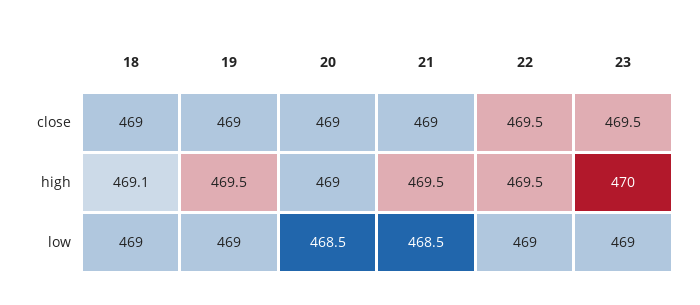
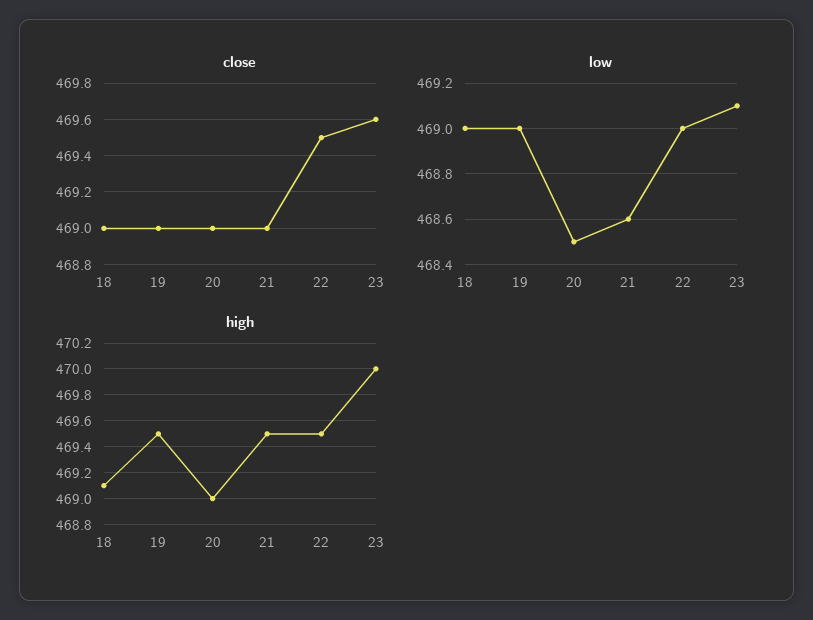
  {
    "close": {
      "18": 469,
      "19": 469,
      "20": 469,
      "21": 469,
      "22": 469.5,
-     "23": 469.5
+     "23": 469.6
    },
    "high": {
      "18": 469.1,
      "19": 469.5,
      "20": 469,
      "21": 469.5,
      "22": 469.5,
      "23": 470
    },
    "low": {
      "18": 469,
      "19": 469,
      "20": 468.5,
-     "21": 468.5,
+     "21": 468.6,
      "22": 469,
-     "23": 469
+     "23": 469.1
    }
  }

